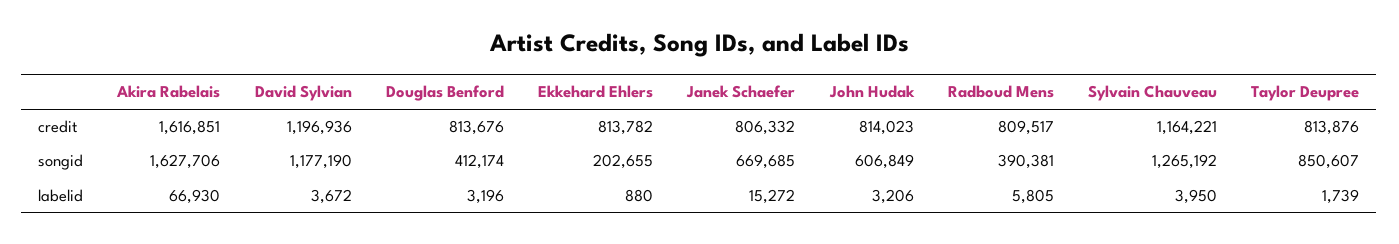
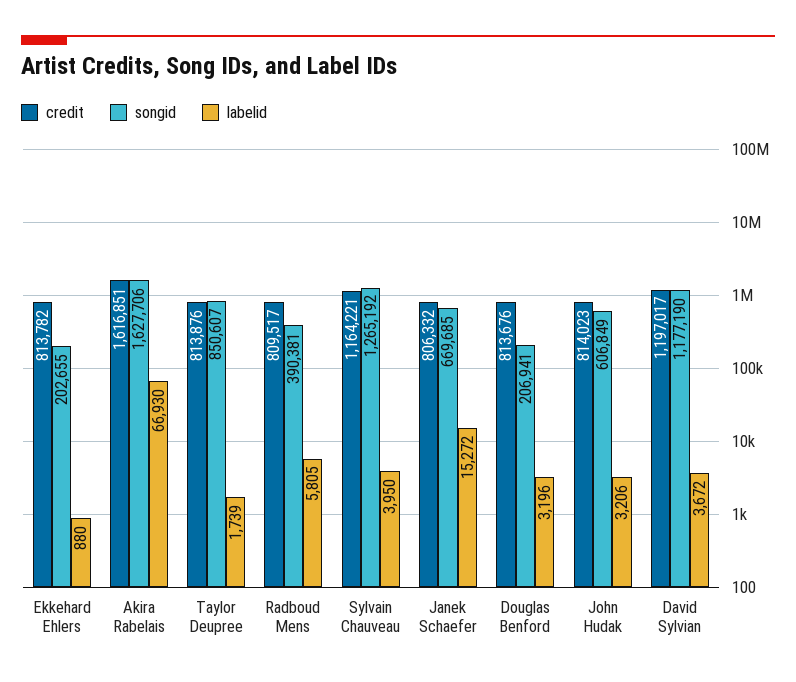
  {
    "credit": {
      "Akira Rabelais": 1616851,
-     "David Sylvian": 1196936,
+     "David Sylvian": 1197017,
      "Douglas Benford": 813676,
      "Ekkehard Ehlers": 813782,
      "Janek Schaefer": 806332,
      "John Hudak": 814023,
      "Radboud Mens": 809517,
      "Sylvain Chauveau": 1164221,
      "Taylor Deupree": 813876
    },
    "songid": {
      "Akira Rabelais": 1627706,
      "David Sylvian": 1177190,
-     "Douglas Benford": 412174,
+     "Douglas Benford": 206941,
      "Ekkehard Ehlers": 202655,
      "Janek Schaefer": 669685,
      "John Hudak": 606849,
      "Radboud Mens": 390381,
      "Sylvain Chauveau": 1265192,
      "Taylor Deupree": 850607
    },
    "labelid": {
      "Akira Rabelais": 66930,
      "David Sylvian": 3672,
      "Douglas Benford": 3196,
      "Ekkehard Ehlers": 880,
      "Janek Schaefer": 15272,
      "John Hudak": 3206,
      "Radboud Mens": 5805,
      "Sylvain Chauveau": 3950,
      "Taylor Deupree": 1739
    }
  }

